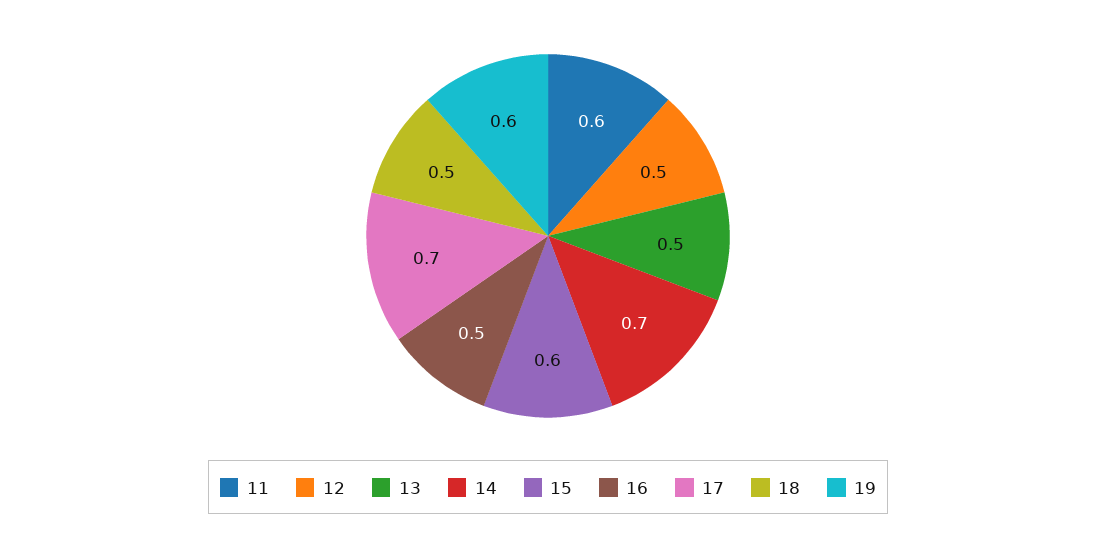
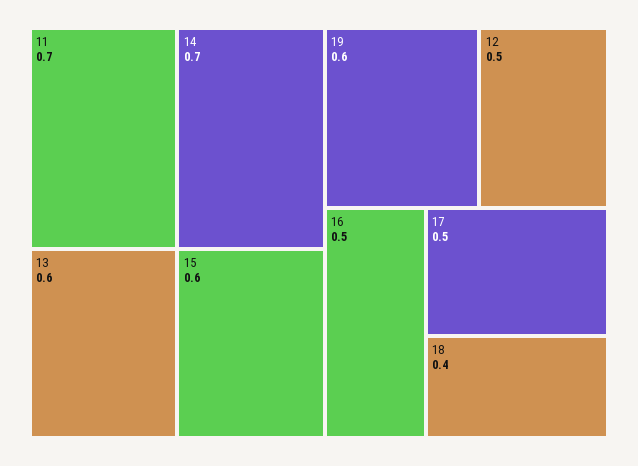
  {
-   "11": 0.6,
+   "11": 0.7,
    "12": 0.5,
-   "13": 0.5,
+   "13": 0.6,
    "14": 0.7,
    "15": 0.6,
    "16": 0.5,
-   "17": 0.7,
+   "17": 0.5,
-   "18": 0.5,
+   "18": 0.4,
    "19": 0.6
  }

